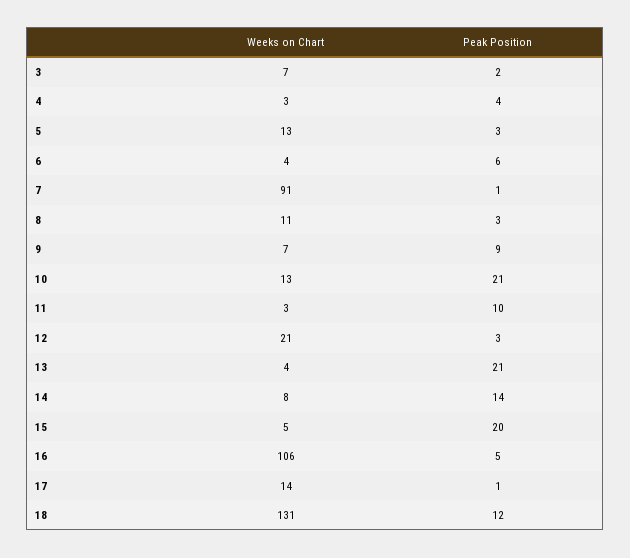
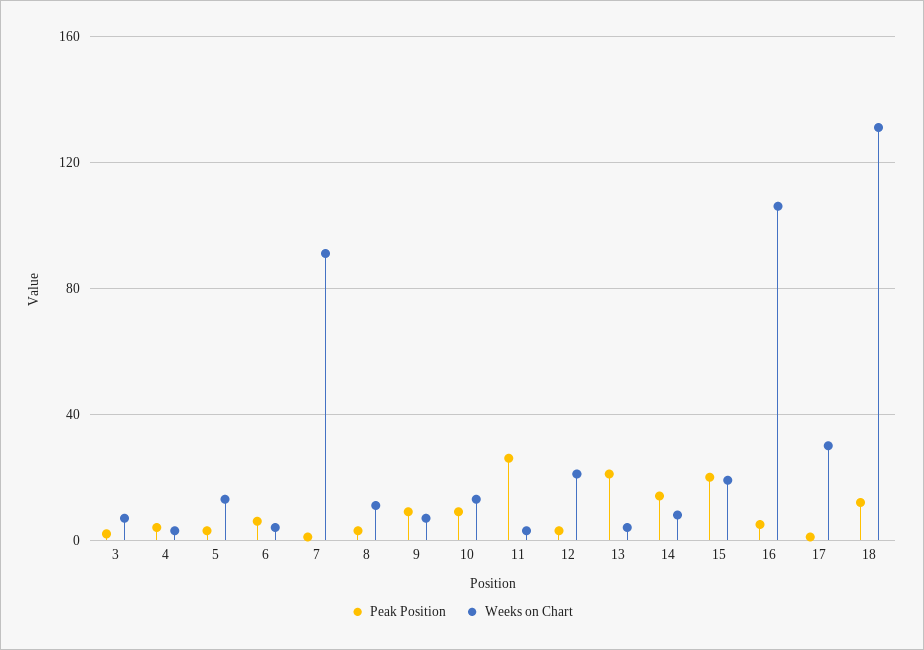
  {
    "Weeks on Chart": {
      "3": 7,
      "4": 3,
      "5": 13,
      "6": 4,
      "7": 91,
      "8": 11,
      "9": 7,
      "10": 13,
      "11": 3,
      "12": 21,
      "13": 4,
      "14": 8,
-     "15": 5,
+     "15": 20,
      "16": 106,
-     "17": 14,
+     "17": 30,
      "18": 131
    },
    "Peak Position": {
      "3": 2,
      "4": 4,
      "5": 3,
      "6": 6,
      "7": 1,
      "8": 3,
      "9": 9,
-     "10": 21,
+     "10": 10,
-     "11": 10,
+     "11": 25,
      "12": 3,
      "13": 21,
      "14": 14,
      "15": 20,
      "16": 5,
      "17": 1,
      "18": 12
    }
  }

